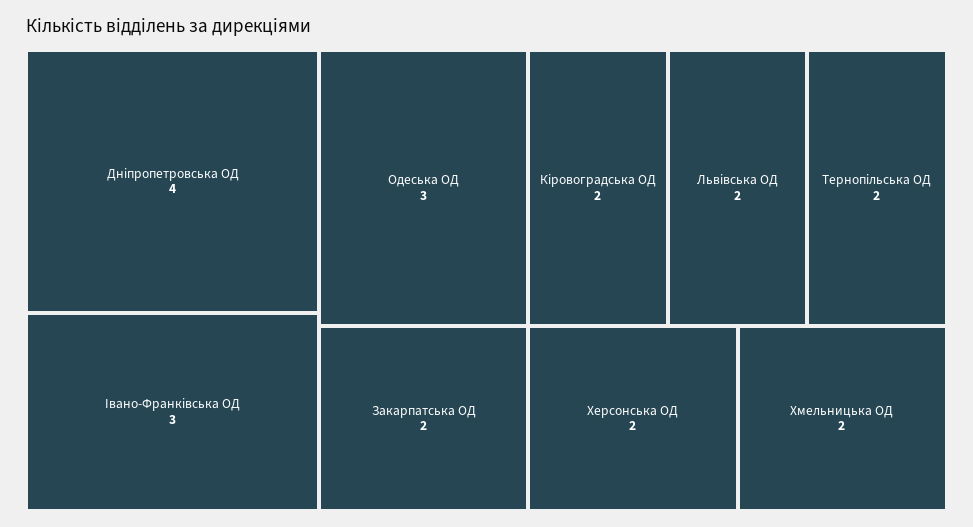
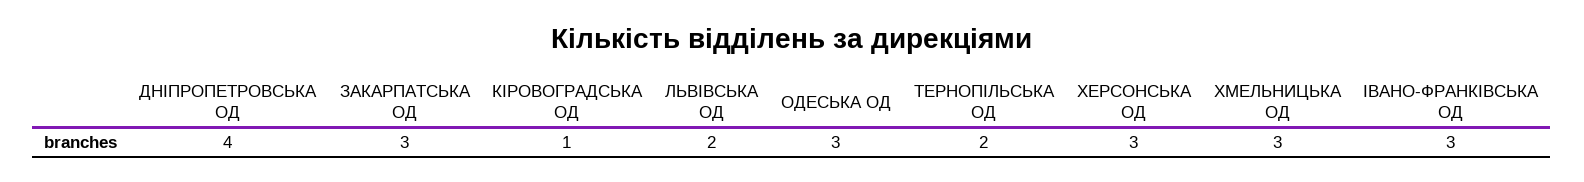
  {
    "Дніпропетровська ОД": 4,
    "Івано-Франківська ОД": 3,
    "Одеська ОД": 3,
-   "Закарпатська ОД": 2,
+   "Закарпатська ОД": 3,
-   "Кіровоградська ОД": 2,
+   "Кіровоградська ОД": 1,
    "Львівська ОД": 2,
    "Тернопільська ОД": 2,
-   "Херсонська ОД": 2,
+   "Херсонська ОД": 3,
-   "Хмельницька ОД": 2
+   "Хмельницька ОД": 3
  }

